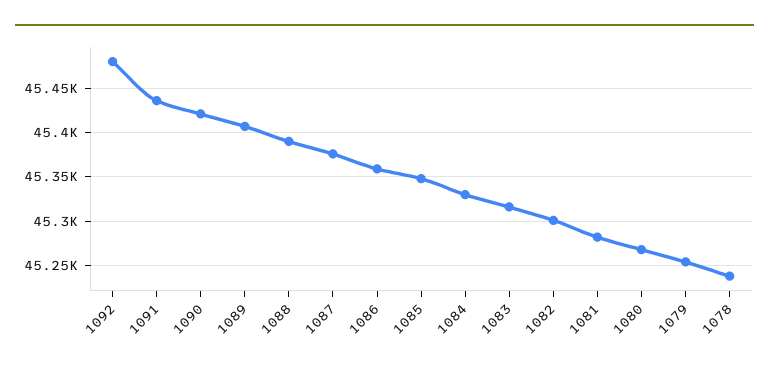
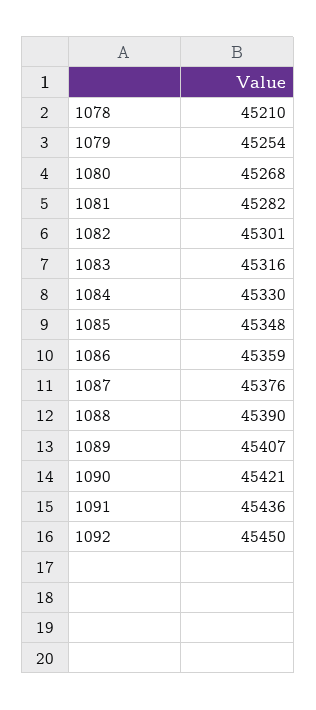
  {
-   "1092": 45480,
+   "1092": 45450,
    "1091": 45436,
    "1090": 45421,
    "1089": 45407,
    "1088": 45390,
    "1087": 45376,
    "1086": 45359,
    "1085": 45348,
    "1084": 45330,
    "1083": 45316,
    "1082": 45301,
    "1081": 45282,
    "1080": 45268,
    "1079": 45254,
-   "1078": 45240
+   "1078": 45210
  }

